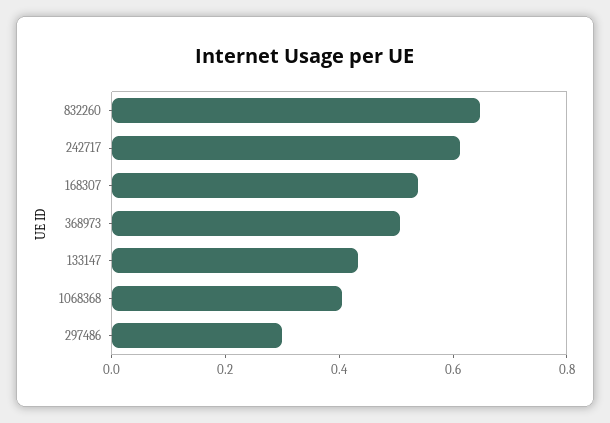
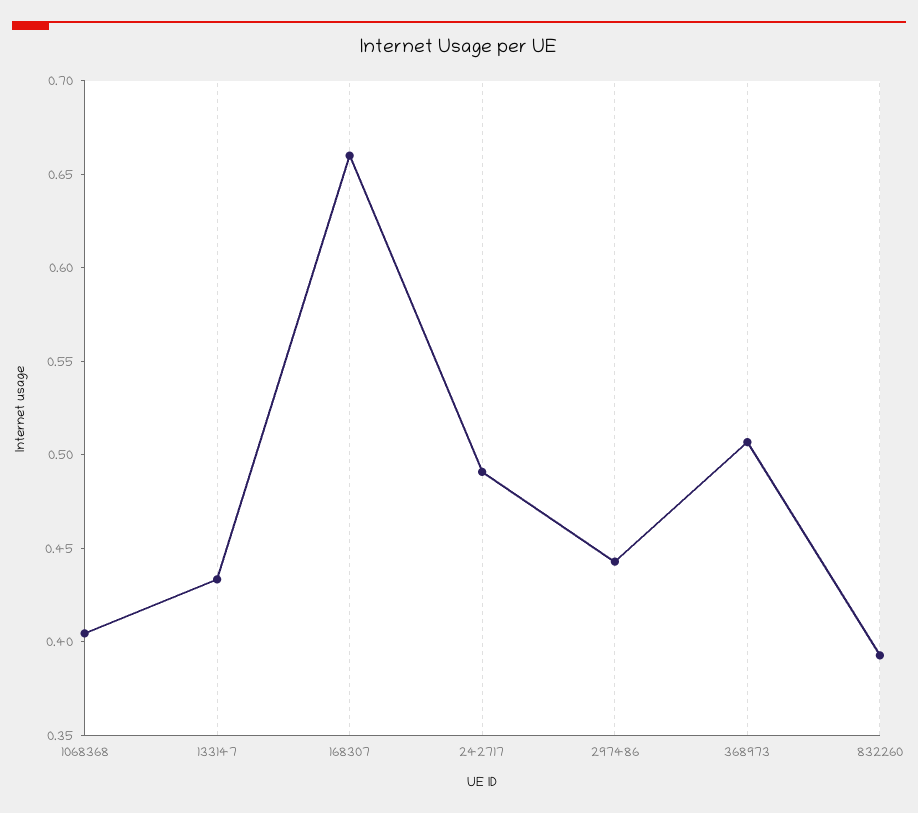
  {
-   "832260": 0.65,
+   "832260": 0.39,
-   "242717": 0.6,
+   "242717": 0.49,
-   "168307": 0.55,
+   "168307": 0.66,
    "368973": 0.51,
    "133147": 0.43,
    "1068368": 0.4,
-   "297486": 0.3
+   "297486": 0.44
  }

